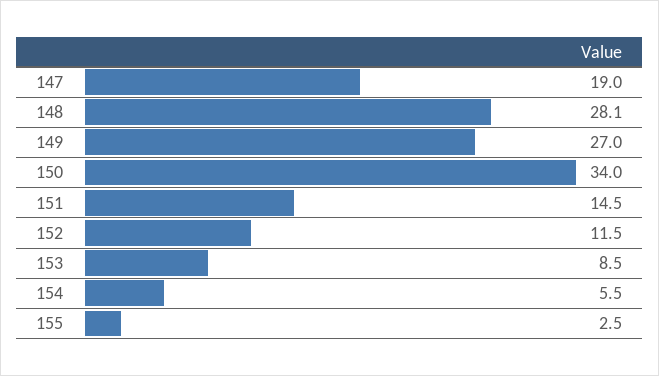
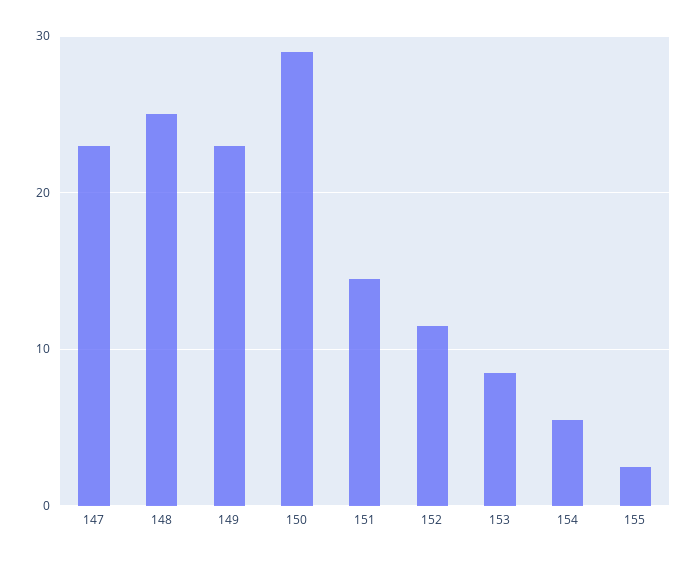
  {
-   "147": 19,
+   "147": 23,
-   "148": 28.1,
+   "148": 25,
-   "149": 27,
+   "149": 23,
-   "150": 34,
+   "150": 29,
    "151": 14.5,
    "152": 11.5,
    "153": 8.5,
    "154": 5.5,
    "155": 2.5
  }

